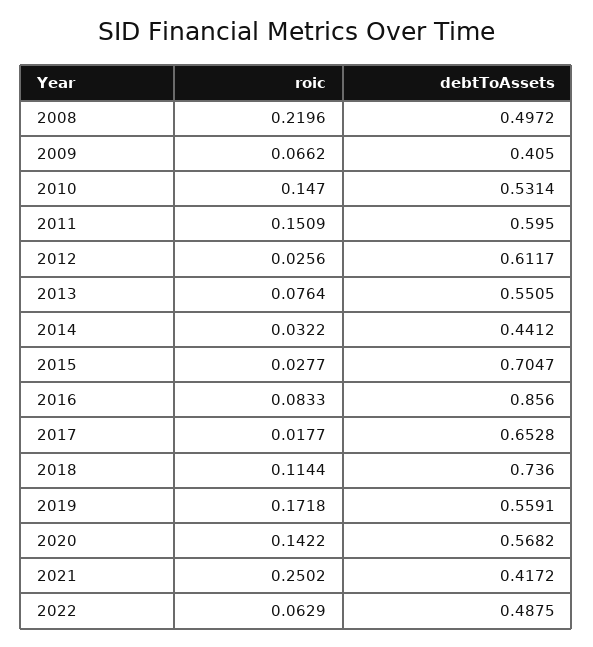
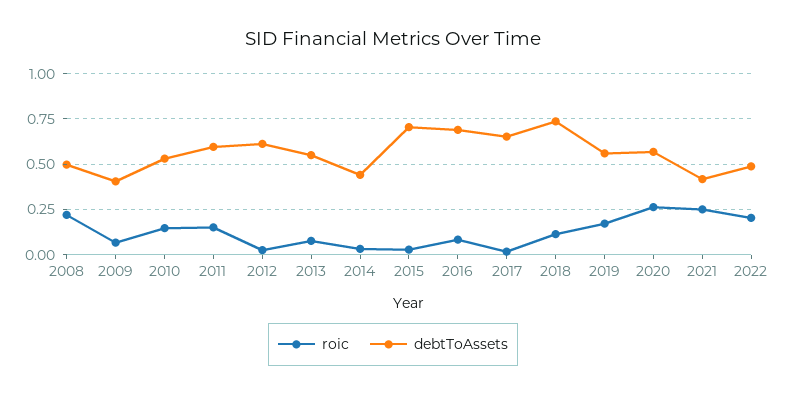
  {
    "roic": {
      "2008": 0.2196,
      "2009": 0.0662,
      "2010": 0.147,
      "2011": 0.1509,
      "2012": 0.0256,
      "2013": 0.0764,
      "2014": 0.0322,
      "2015": 0.0277,
      "2016": 0.0833,
      "2017": 0.0177,
      "2018": 0.1144,
      "2019": 0.1718,
-     "2020": 0.1422,
+     "2020": 0.25,
      "2021": 0.2502,
-     "2022": 0.0629
+     "2022": 0.2
    },
    "debtToAssets": {
      "2008": 0.4972,
      "2009": 0.405,
      "2010": 0.5314,
      "2011": 0.595,
      "2012": 0.6117,
      "2013": 0.5505,
      "2014": 0.4412,
      "2015": 0.7047,
-     "2016": 0.856,
+     "2016": 0.7,
      "2017": 0.6528,
      "2018": 0.736,
      "2019": 0.5591,
      "2020": 0.5682,
      "2021": 0.4172,
      "2022": 0.4875
    }
  }

